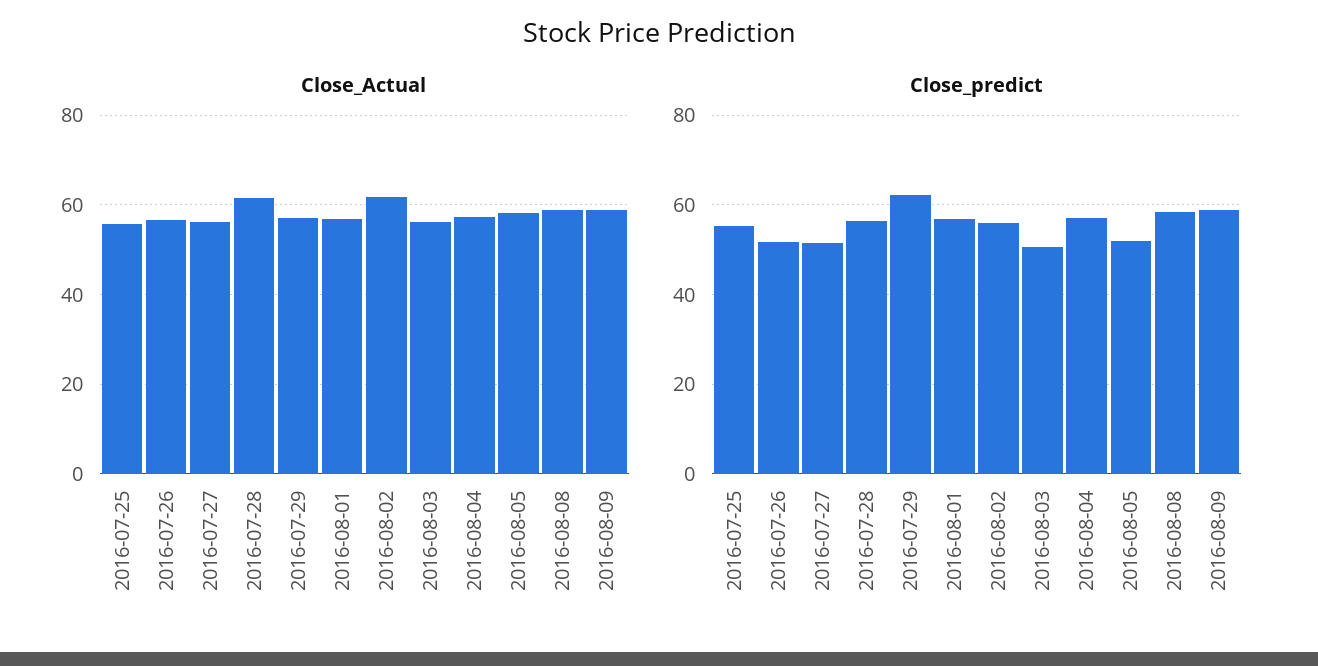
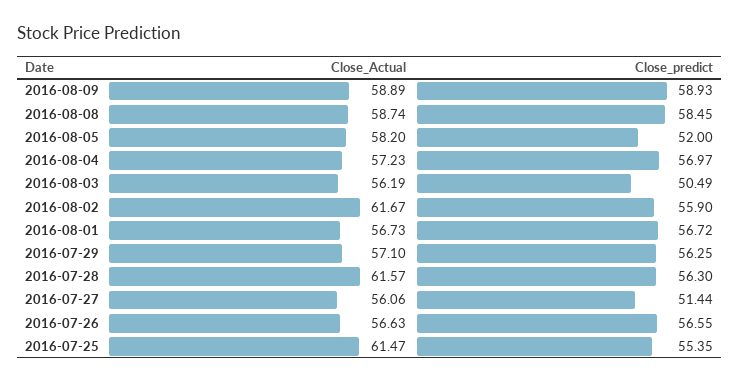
  {
    "Close_Actual": {
-     "2016-07-25": 56,
+     "2016-07-25": 61.47,
      "2016-07-26": 56.63,
      "2016-07-27": 56.06,
      "2016-07-28": 61.57,
      "2016-07-29": 57.1,
      "2016-08-01": 56.73,
      "2016-08-02": 61.67,
      "2016-08-03": 56.19,
      "2016-08-04": 57.23,
      "2016-08-05": 58.2,
      "2016-08-08": 58.74,
      "2016-08-09": 58.89
    },
    "Close_predict": {
      "2016-07-25": 55.35,
-     "2016-07-26": 52,
+     "2016-07-26": 56.55,
      "2016-07-27": 51.44,
      "2016-07-28": 56.3,
-     "2016-07-29": 62,
+     "2016-07-29": 56.25,
      "2016-08-01": 56.72,
      "2016-08-02": 55.9,
      "2016-08-03": 50.49,
      "2016-08-04": 56.97,
      "2016-08-05": 52,
      "2016-08-08": 58.45,
      "2016-08-09": 58.93
    }
  }

